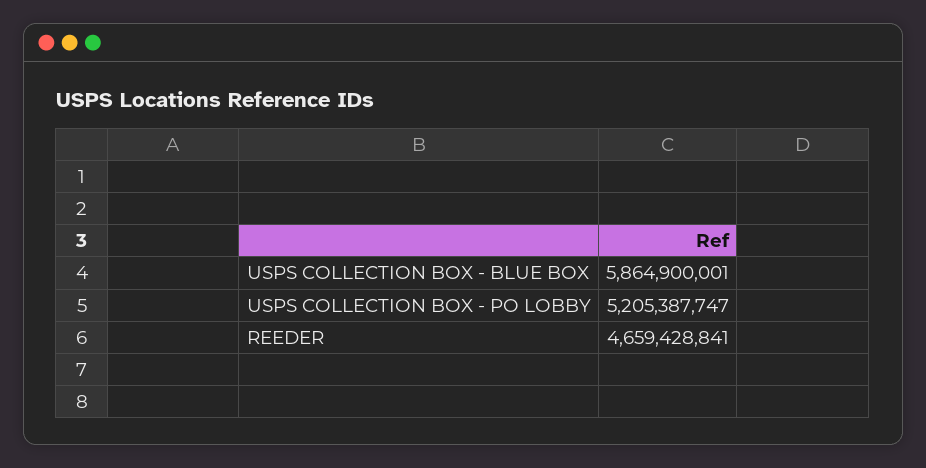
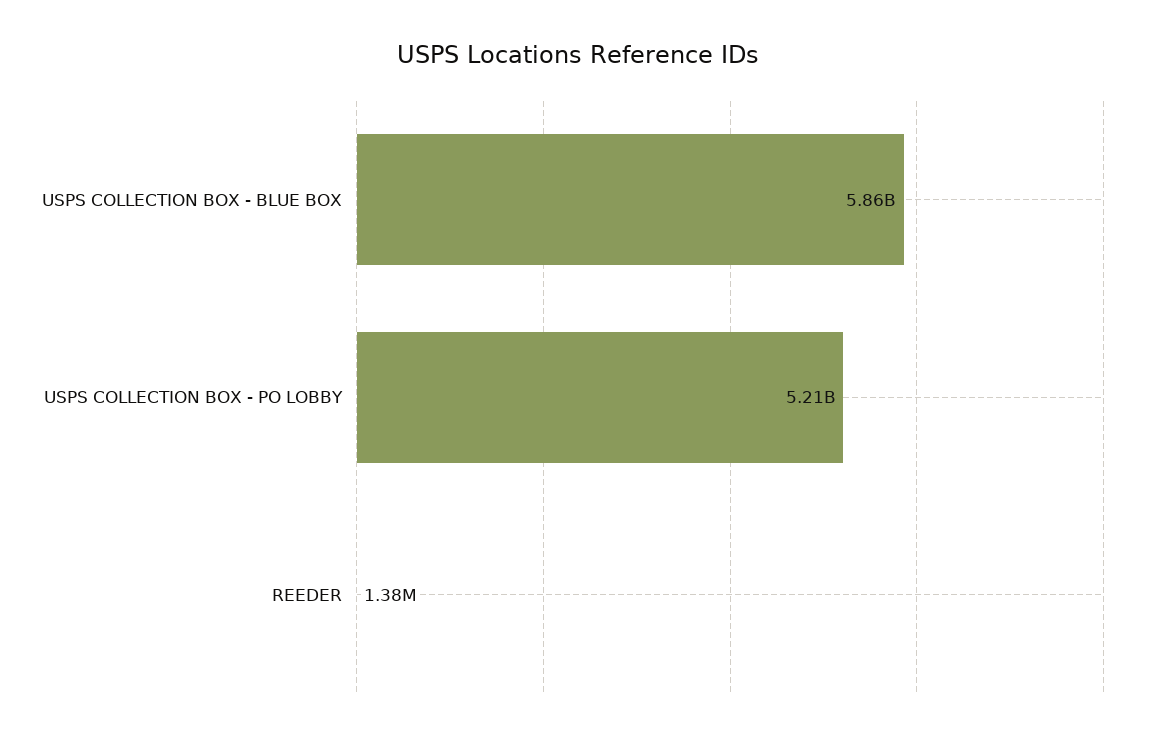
  {
    "USPS COLLECTION BOX - BLUE BOX": 5864900001,
    "USPS COLLECTION BOX - PO LOBBY": 5205387747,
-   "REEDER": 4659428841
+   "REEDER": 1380000
  }

